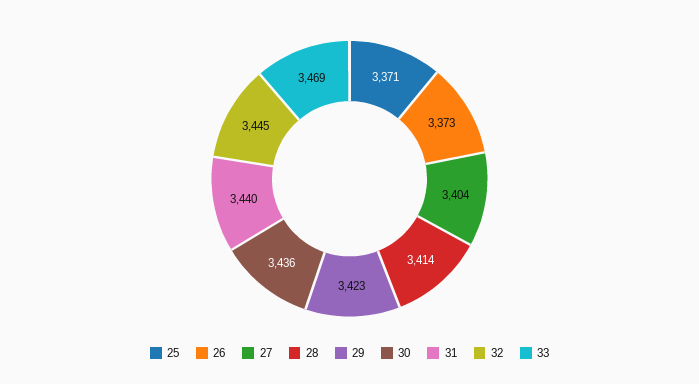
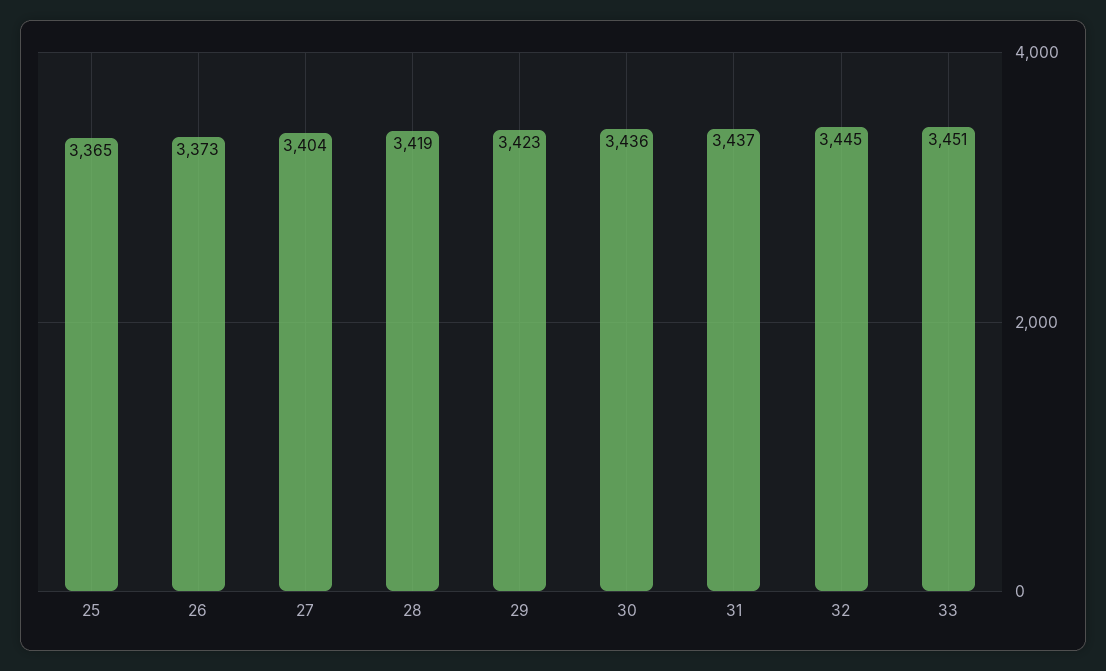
  {
-   "25": 3371,
+   "25": 3365,
    "26": 3373,
    "27": 3404,
-   "28": 3414,
+   "28": 3419,
    "29": 3423,
    "30": 3436,
-   "31": 3440,
+   "31": 3437,
    "32": 3445,
-   "33": 3469
+   "33": 3451
  }

